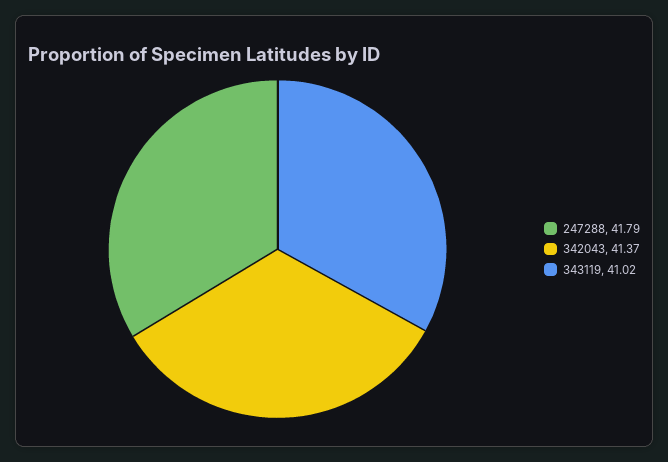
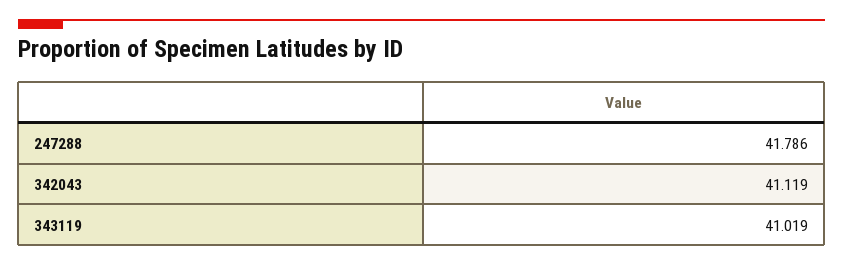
  {
    "247288": 41.786,
-   "342043": 41.37,
+   "342043": 41.119,
    "343119": 41.019
  }

